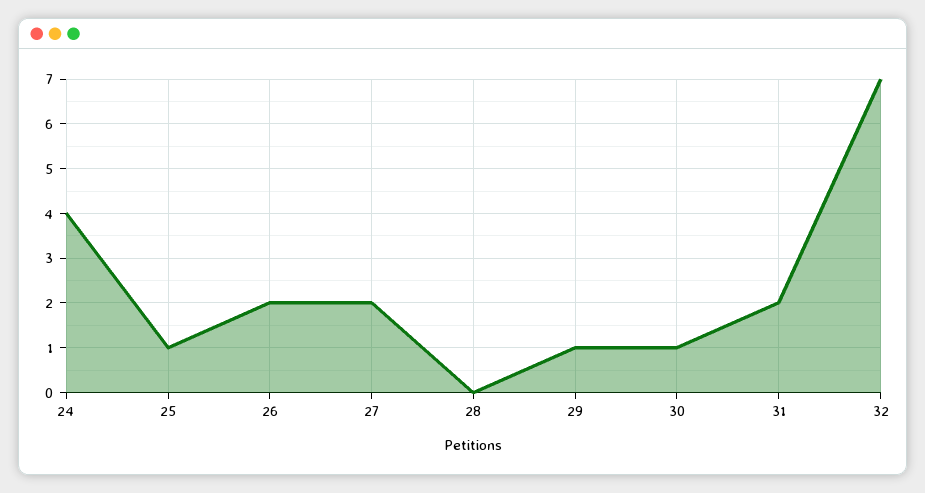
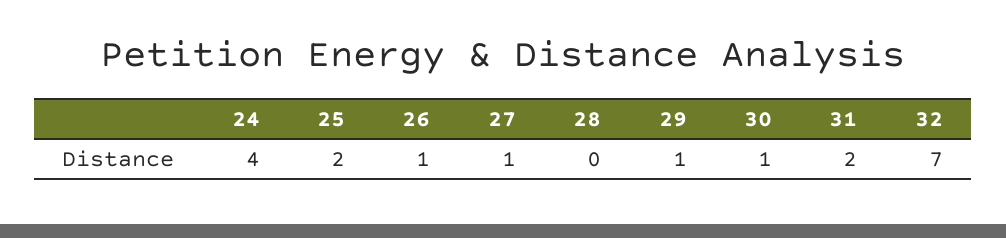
  {
    "24": 4,
-   "25": 1,
+   "25": 2,
-   "26": 2,
+   "26": 1,
-   "27": 2,
+   "27": 1,
    "28": 0,
    "29": 1,
    "30": 1,
    "31": 2,
    "32": 7
  }

